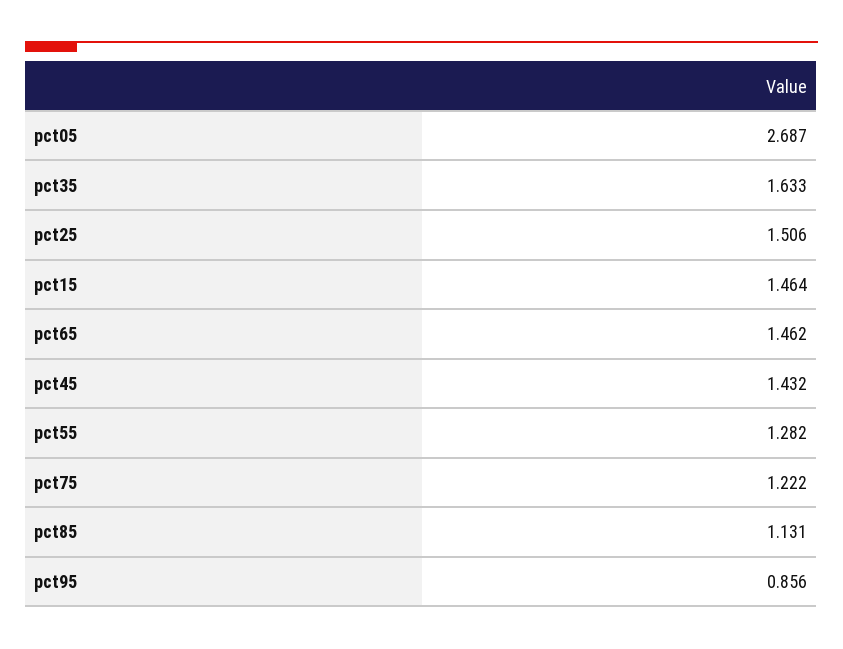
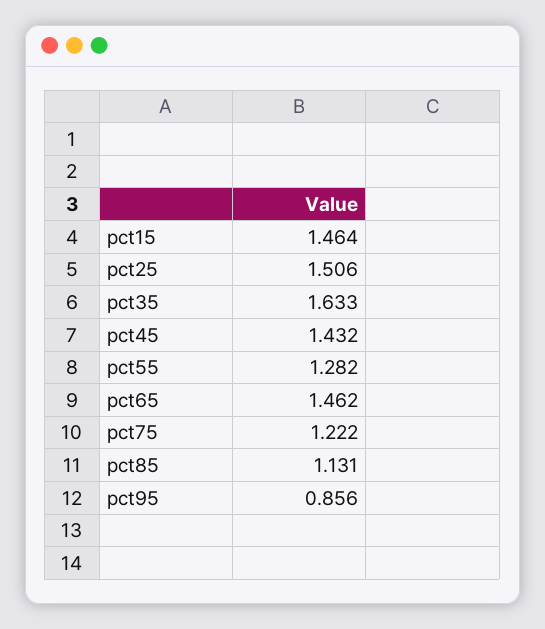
  {
-   "pct05": 2.687,
    "pct35": 1.633,
    "pct25": 1.506,
    "pct15": 1.464,
    "pct65": 1.462,
    "pct45": 1.432,
    "pct55": 1.282,
    "pct75": 1.222,
    "pct85": 1.131,
    "pct95": 0.856
  }

